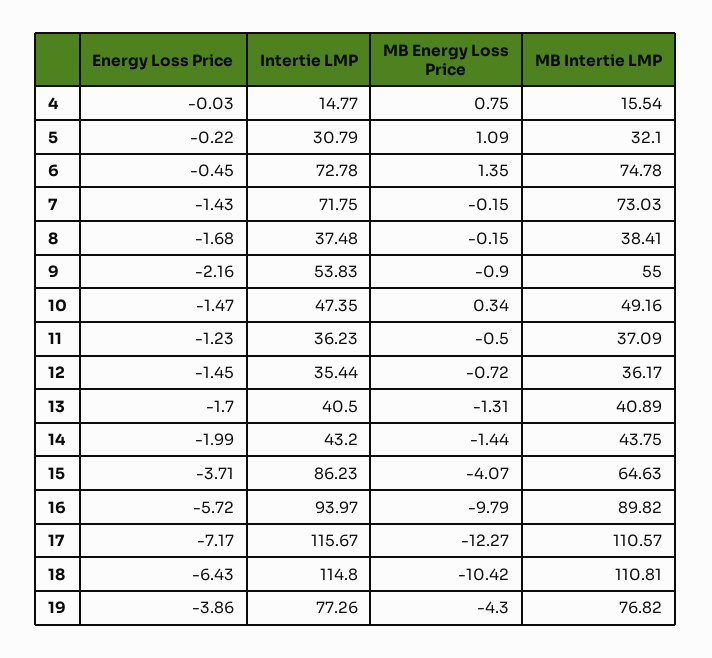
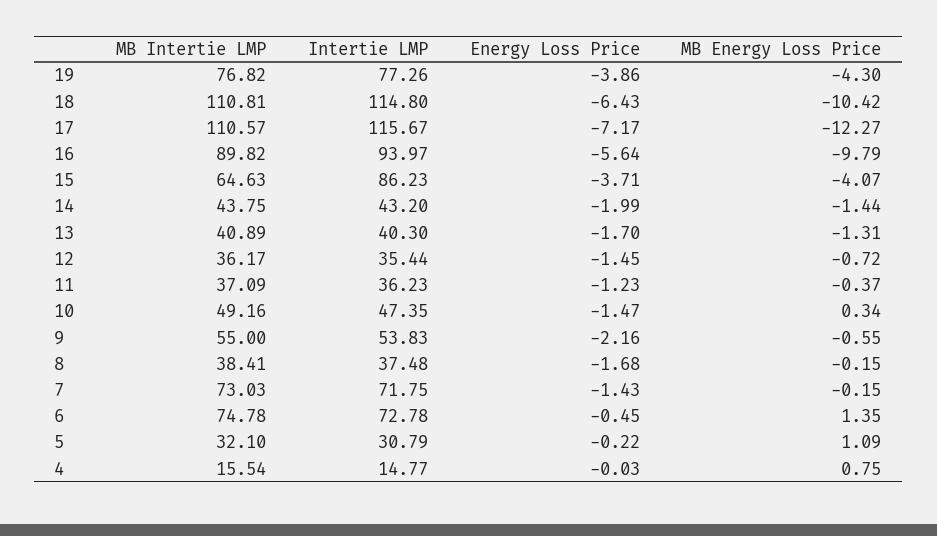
  {
    "Energy Loss Price": {
      "4": -0.03,
      "5": -0.22,
      "6": -0.45,
      "7": -1.43,
      "8": -1.68,
      "9": -2.16,
      "10": -1.47,
      "11": -1.23,
      "12": -1.45,
      "13": -1.7,
      "14": -1.99,
      "15": -3.71,
-     "16": -5.72,
+     "16": -5.64,
      "17": -7.17,
      "18": -6.43,
      "19": -3.86
    },
    "Intertie LMP": {
      "4": 14.77,
      "5": 30.79,
      "6": 72.78,
      "7": 71.75,
      "8": 37.48,
      "9": 53.83,
      "10": 47.35,
      "11": 36.23,
      "12": 35.44,
-     "13": 40.5,
+     "13": 40.3,
      "14": 43.2,
      "15": 86.23,
      "16": 93.97,
      "17": 115.67,
      "18": 114.8,
      "19": 77.26
    },
    "MB Energy Loss Price": {
      "4": 0.75,
      "5": 1.09,
      "6": 1.35,
      "7": -0.15,
      "8": -0.15,
-     "9": -0.9,
+     "9": -0.55,
      "10": 0.34,
-     "11": -0.5,
+     "11": -0.37,
      "12": -0.72,
      "13": -1.31,
      "14": -1.44,
      "15": -4.07,
      "16": -9.79,
      "17": -12.27,
      "18": -10.42,
      "19": -4.3
    },
    "MB Intertie LMP": {
      "4": 15.54,
      "5": 32.1,
      "6": 74.78,
      "7": 73.03,
      "8": 38.41,
      "9": 55,
      "10": 49.16,
      "11": 37.09,
      "12": 36.17,
      "13": 40.89,
      "14": 43.75,
      "15": 64.63,
      "16": 89.82,
      "17": 110.57,
      "18": 110.81,
      "19": 76.82
    }
  }

